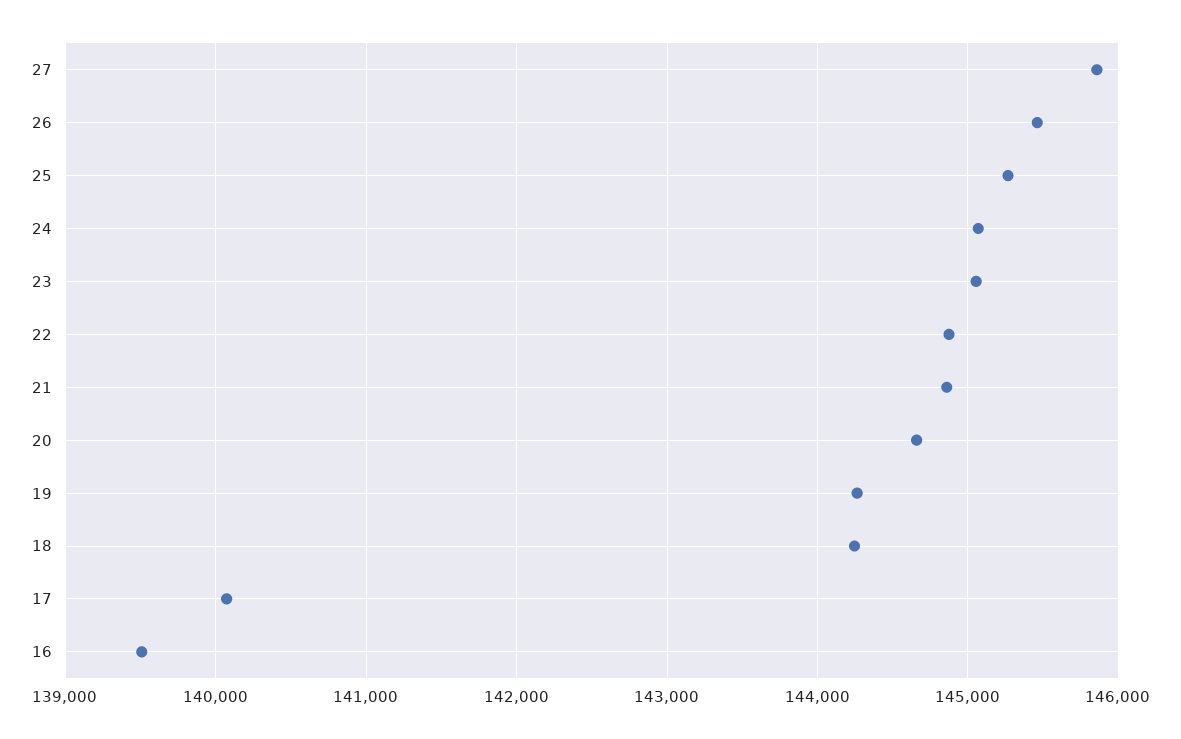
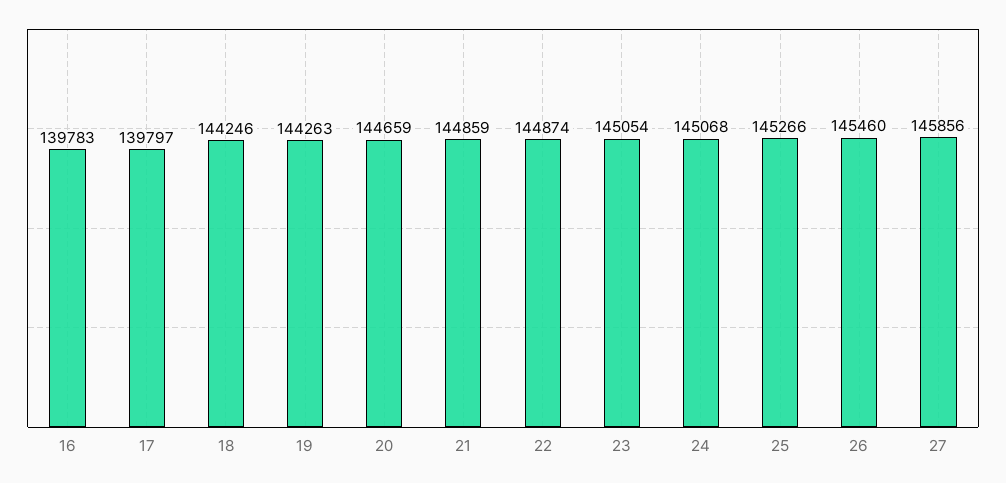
  {
    "27": 145856,
    "26": 145460,
    "25": 145266,
    "24": 145068,
    "23": 145054,
    "22": 144874,
    "21": 144859,
    "20": 144659,
    "19": 144263,
    "18": 144246,
-   "17": 140100,
+   "17": 139797,
-   "16": 139500
+   "16": 139783
  }

